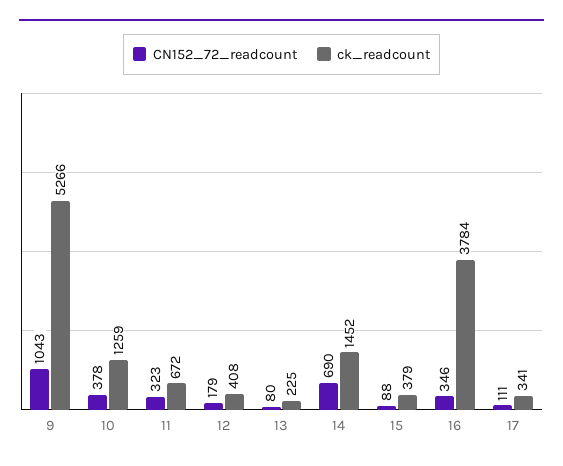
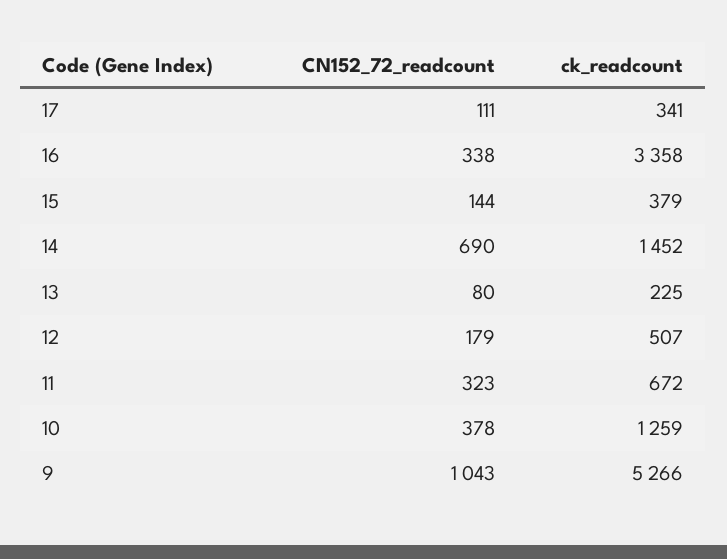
  {
    "CN152_72_readcount": {
      "9": 1043,
      "10": 378,
      "11": 323,
      "12": 179,
      "13": 80,
      "14": 690,
-     "15": 88,
+     "15": 144,
-     "16": 346,
+     "16": 338,
      "17": 111
    },
    "ck_readcount": {
      "9": 5266,
      "10": 1259,
      "11": 672,
-     "12": 408,
+     "12": 507,
      "13": 225,
      "14": 1452,
      "15": 379,
-     "16": 3784,
+     "16": 3358,
      "17": 341
    }
  }

